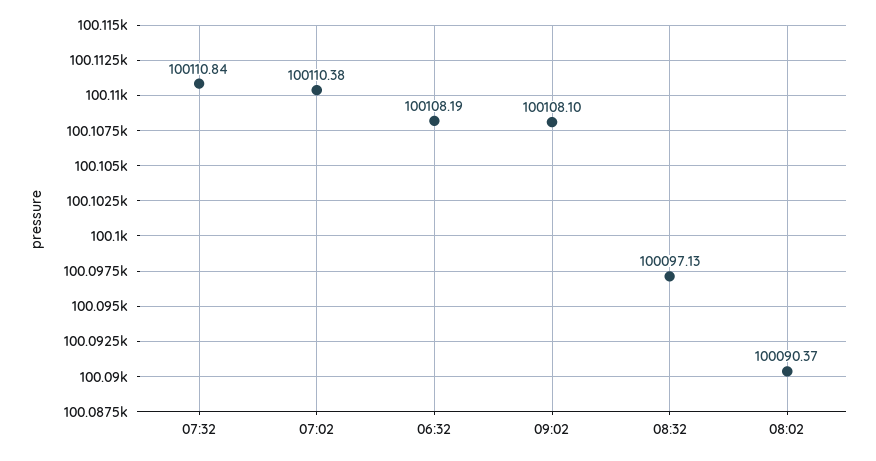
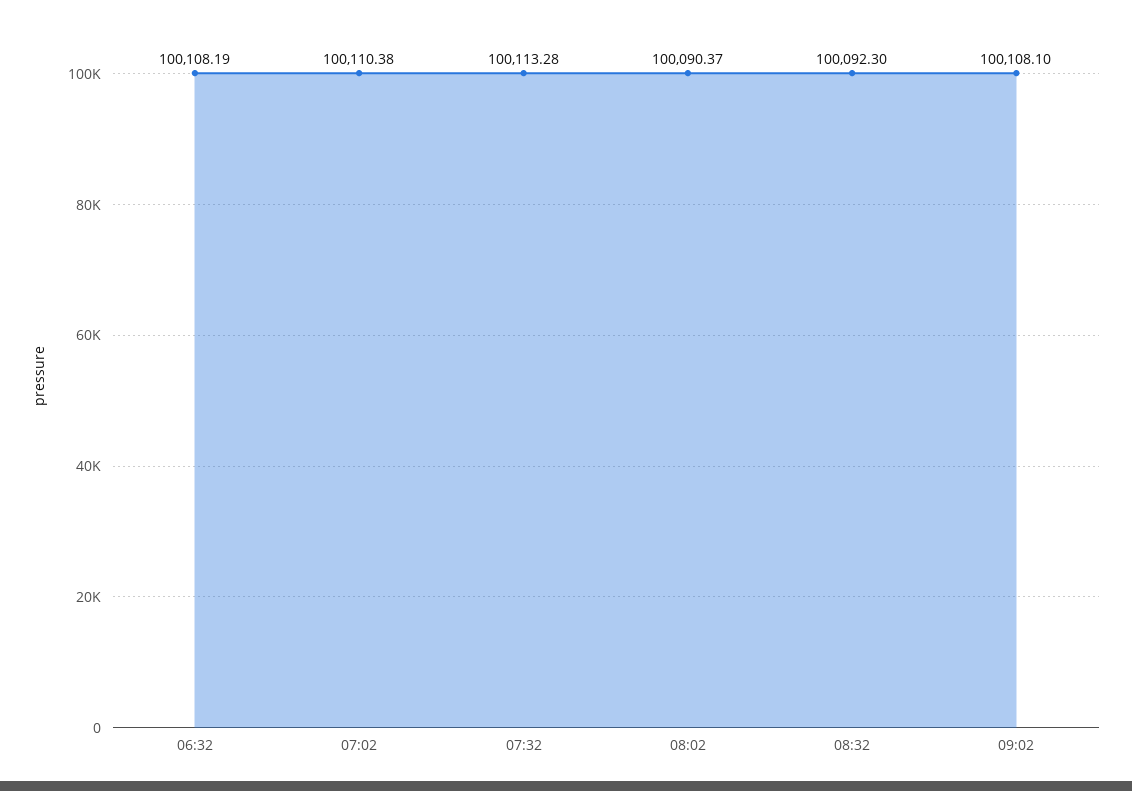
  {
-   "07:32": 100110.84,
+   "07:32": 100113.28,
    "07:02": 100110.38,
    "06:32": 100108.19,
    "09:02": 100108.1,
-   "08:32": 100097.13,
+   "08:32": 100092.3,
    "08:02": 100090.37
  }

